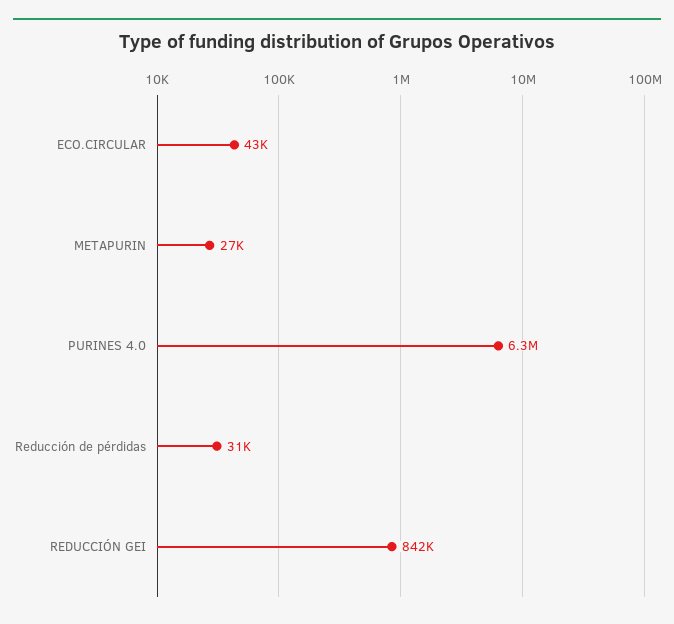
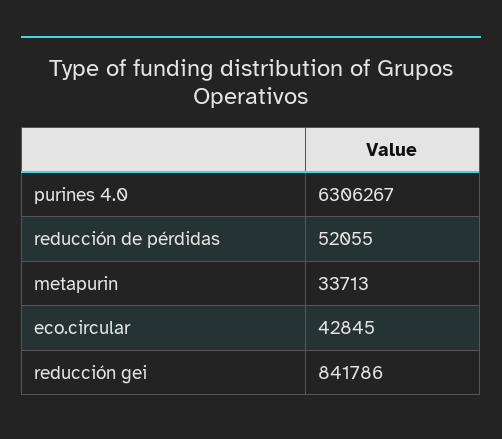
  {
    "ECO.CIRCULAR": 42845,
-   "METAPURIN": 27000,
+   "METAPURIN": 33713,
    "PURINES 4.0": 6306267,
-   "Reducción de pérdidas": 31000,
+   "Reducción de pérdidas": 52055,
    "REDUCCIÓN GEI": 841786
  }

